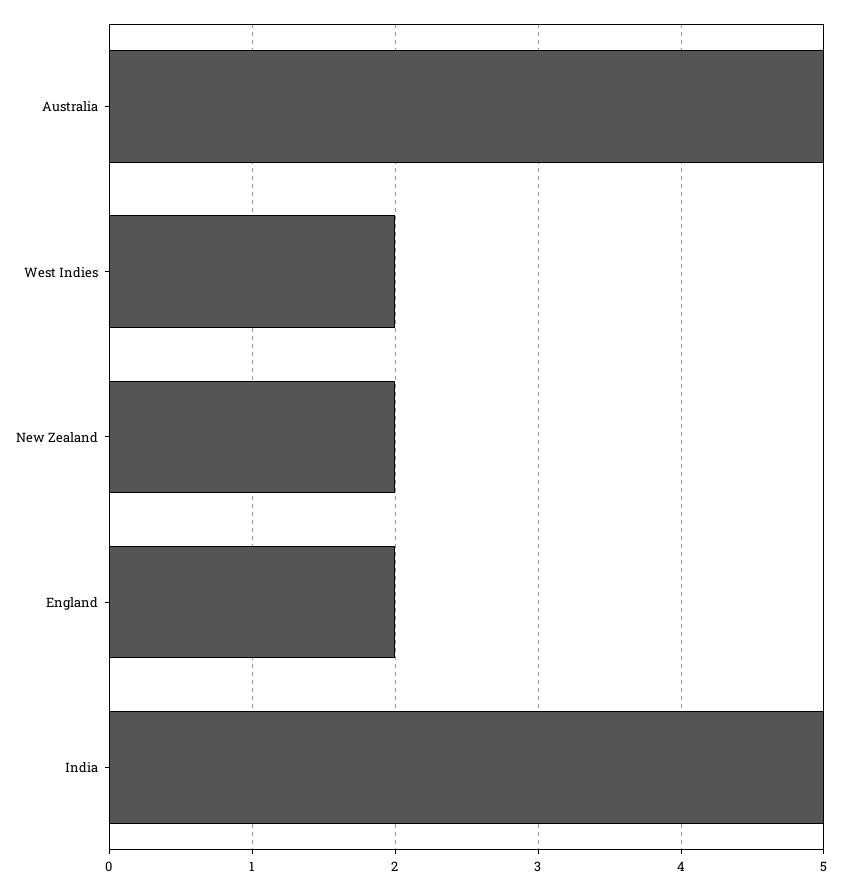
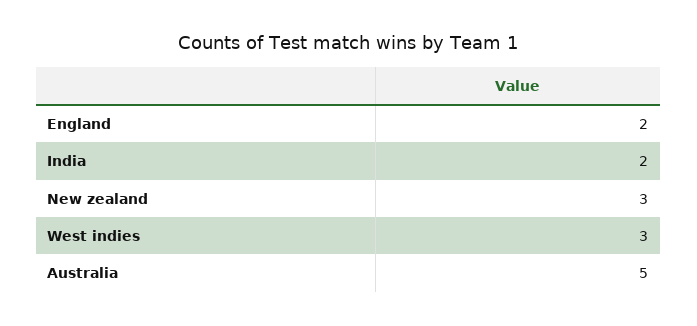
  {
    "Australia": 5,
-   "West Indies": 2,
+   "West Indies": 3,
-   "New Zealand": 2,
+   "New Zealand": 3,
    "England": 2,
-   "India": 5
+   "India": 2
  }

